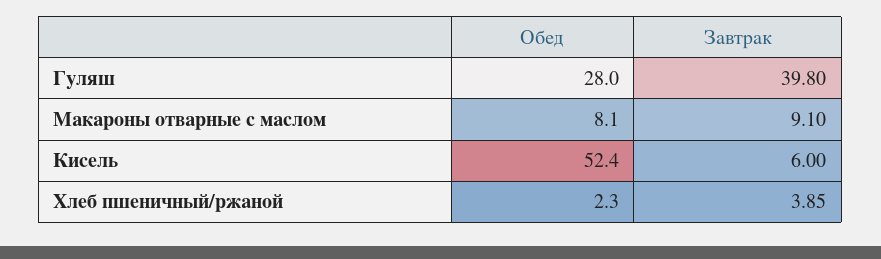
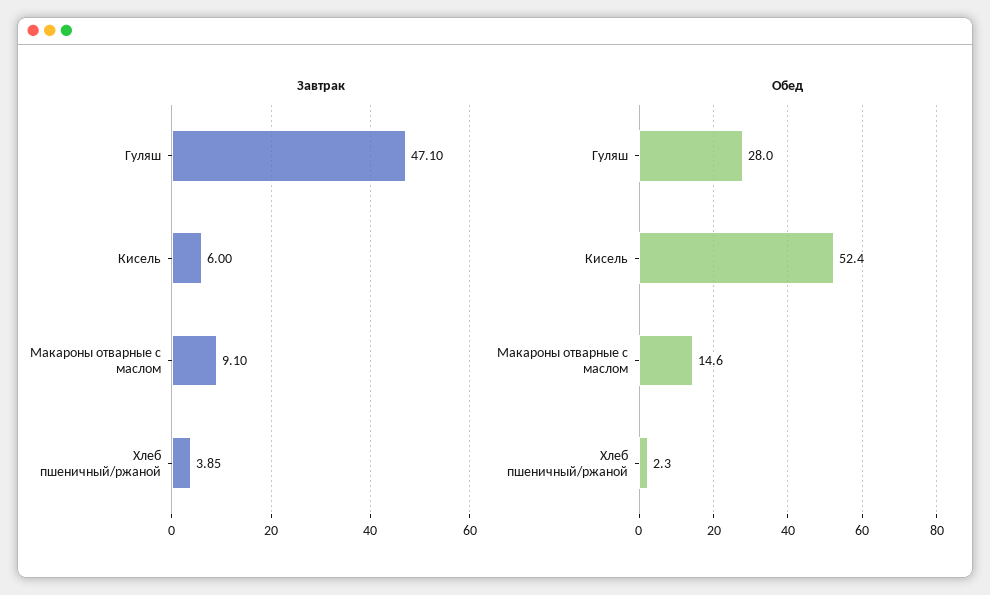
  {
    "Обед": {
      "Гуляш": 28,
-     "Макароны отварные с маслом": 8.1,
+     "Макароны отварные с маслом": 14.6,
      "Кисель": 52.4,
      "Хлеб пшеничный/ржаной": 2.3
    },
    "Завтрак": {
-     "Гуляш": 39.8,
+     "Гуляш": 47.1,
      "Макароны отварные с маслом": 9.1,
      "Кисель": 6,
      "Хлеб пшеничный/ржаной": 3.85
    }
  }

